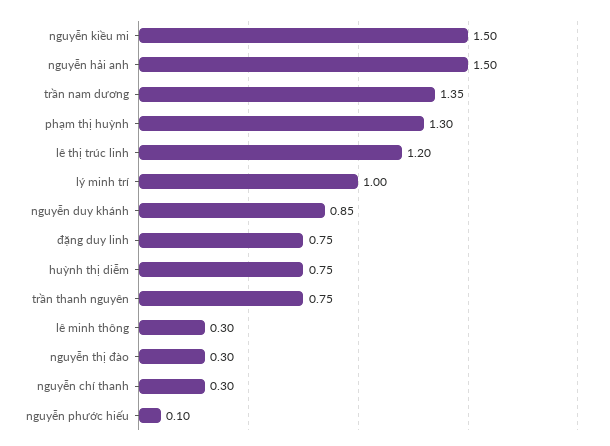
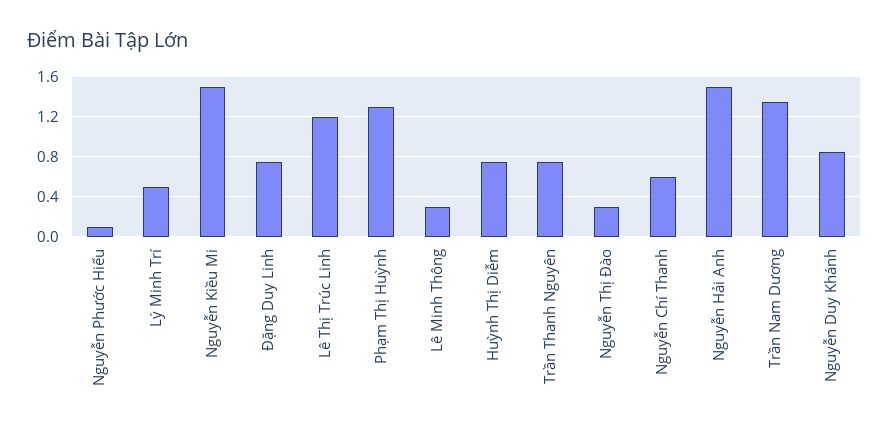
  {
    "nguyễn kiều mi": 1.5,
    "nguyễn hải anh": 1.5,
    "trần nam dương": 1.35,
    "phạm thị huỳnh": 1.3,
    "lê thị trúc linh": 1.2,
-   "lý minh trí": 1,
+   "lý minh trí": 0.5,
    "nguyễn duy khánh": 0.85,
    "đặng duy linh": 0.75,
    "huỳnh thị diễm": 0.75,
    "trần thanh nguyên": 0.75,
    "lê minh thông": 0.3,
    "nguyễn thị đào": 0.3,
-   "nguyễn chí thanh": 0.3,
+   "nguyễn chí thanh": 0.6,
    "nguyễn phước hiếu": 0.1
  }

